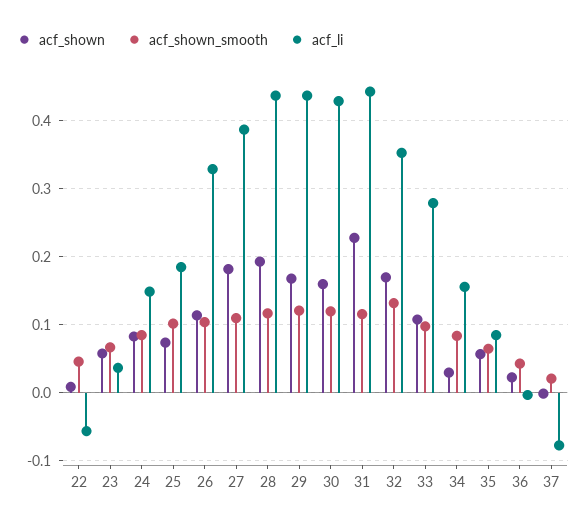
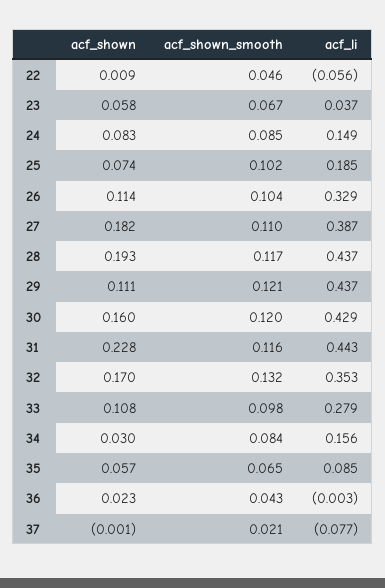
  {
    "acf_shown": {
      "22": 0.009,
      "23": 0.058,
      "24": 0.083,
      "25": 0.074,
      "26": 0.114,
      "27": 0.182,
      "28": 0.193,
-     "29": 0.17,
+     "29": 0.111,
      "30": 0.16,
      "31": 0.228,
      "32": 0.17,
      "33": 0.108,
      "34": 0.03,
      "35": 0.057,
      "36": 0.023,
      "37": -0.001
    },
    "acf_shown_smooth": {
      "22": 0.046,
      "23": 0.067,
      "24": 0.085,
      "25": 0.102,
      "26": 0.104,
      "27": 0.11,
      "28": 0.117,
      "29": 0.121,
      "30": 0.12,
      "31": 0.116,
      "32": 0.132,
      "33": 0.098,
      "34": 0.084,
      "35": 0.065,
      "36": 0.043,
      "37": 0.021
    },
    "acf_li": {
      "22": -0.056,
      "23": 0.037,
      "24": 0.149,
      "25": 0.185,
      "26": 0.329,
      "27": 0.387,
      "28": 0.437,
      "29": 0.437,
      "30": 0.429,
      "31": 0.443,
      "32": 0.353,
      "33": 0.279,
      "34": 0.156,
      "35": 0.085,
      "36": -0.003,
      "37": -0.077
    }
  }

